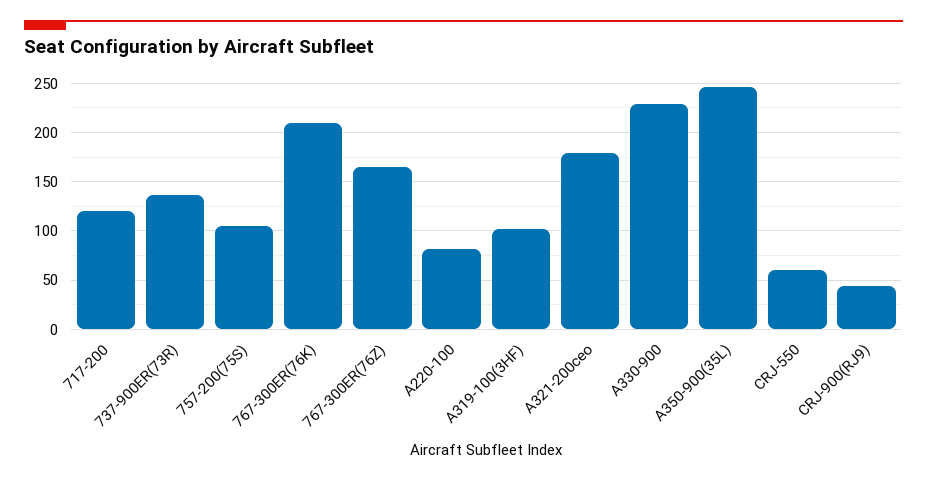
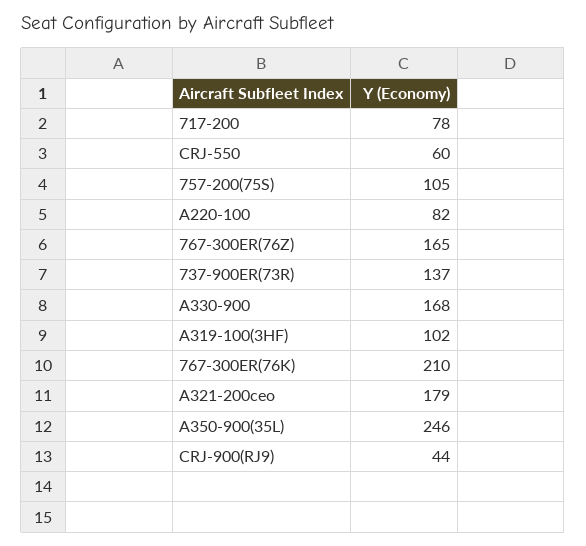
  {
-   "717-200": 120,
+   "717-200": 78,
    "737-900ER(73R)": 137,
    "757-200(75S)": 105,
    "767-300ER(76K)": 210,
    "767-300ER(76Z)": 165,
    "A220-100": 82,
    "A319-100(3HF)": 102,
    "A321-200ceo": 179,
-   "A330-900": 230,
+   "A330-900": 168,
    "A350-900(35L)": 246,
    "CRJ-550": 60,
    "CRJ-900(RJ9)": 44
  }

